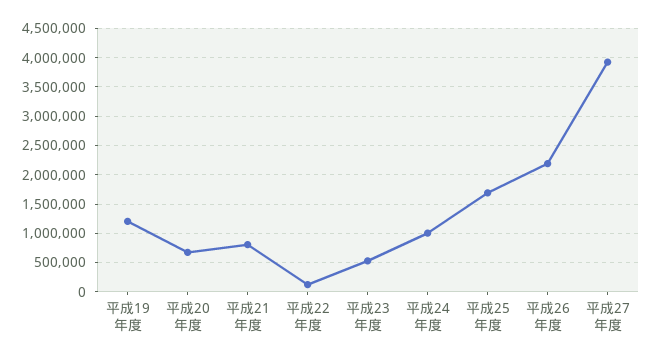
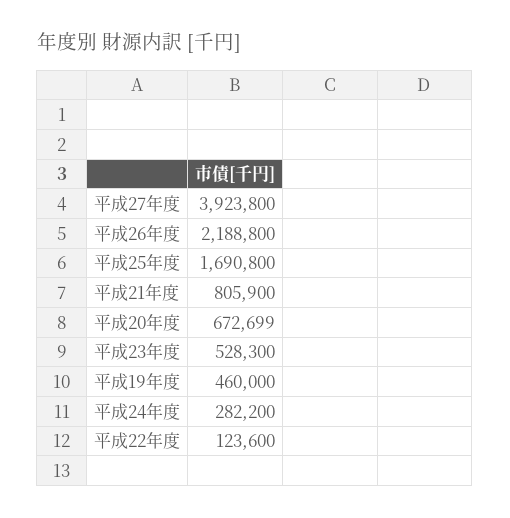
  {
-   "平成19年度": 1250000,
+   "平成19年度": 460000,
    "平成20年度": 672699,
    "平成21年度": 805900,
    "平成22年度": 123600,
    "平成23年度": 528300,
-   "平成24年度": 1000000,
+   "平成24年度": 282200,
    "平成25年度": 1690800,
    "平成26年度": 2188800,
    "平成27年度": 3923800
  }

